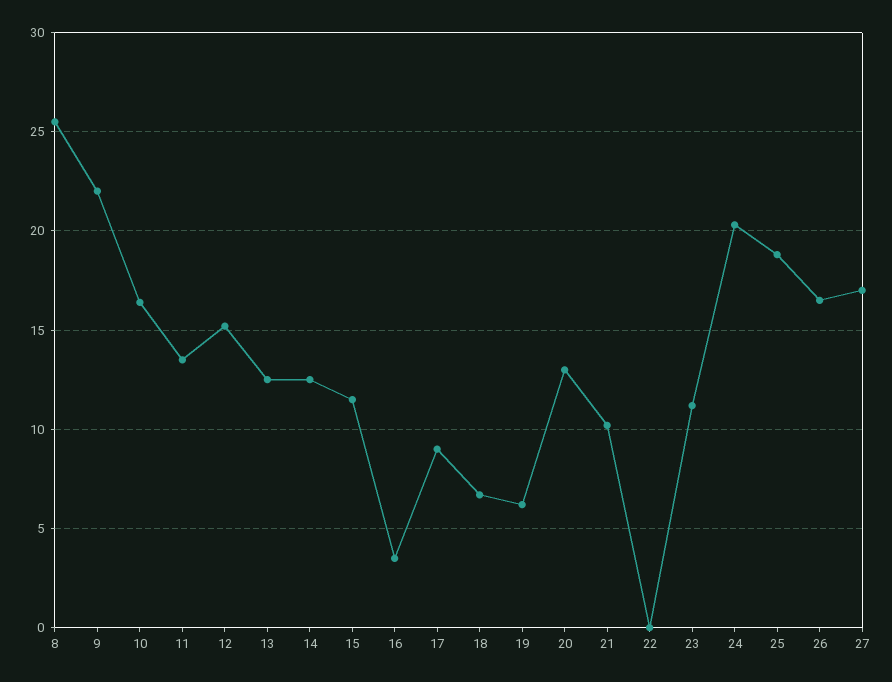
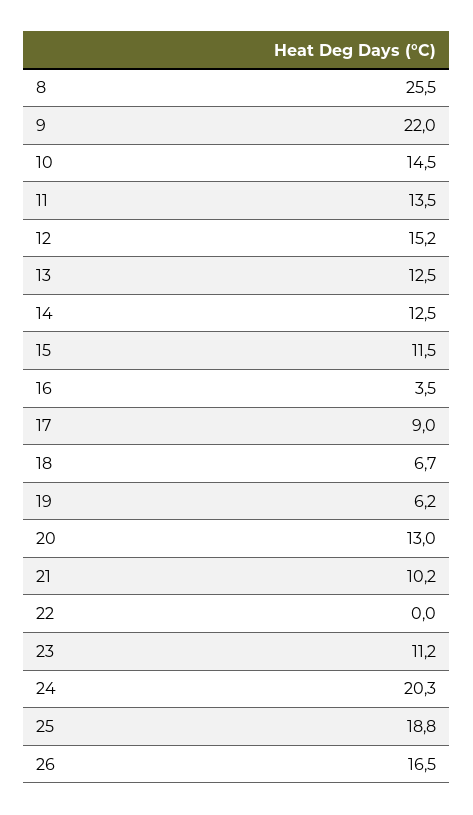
  {
    "8": 25.5,
    "9": 22,
-   "10": 16.5,
+   "10": 14.5,
    "11": 13.5,
    "12": 15.2,
    "13": 12.5,
    "14": 12.5,
    "15": 11.5,
    "16": 3.5,
    "17": 9,
    "18": 6.7,
    "19": 6.2,
    "20": 13,
    "21": 10.2,
    "22": 0,
    "23": 11.2,
    "24": 20.3,
    "25": 18.8,
-   "26": 16.5,
+   "26": 16.5
-   "27": 17
  }

